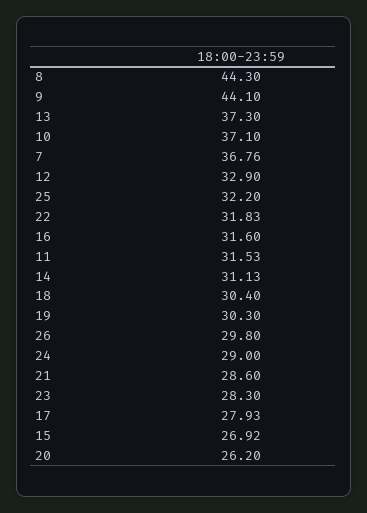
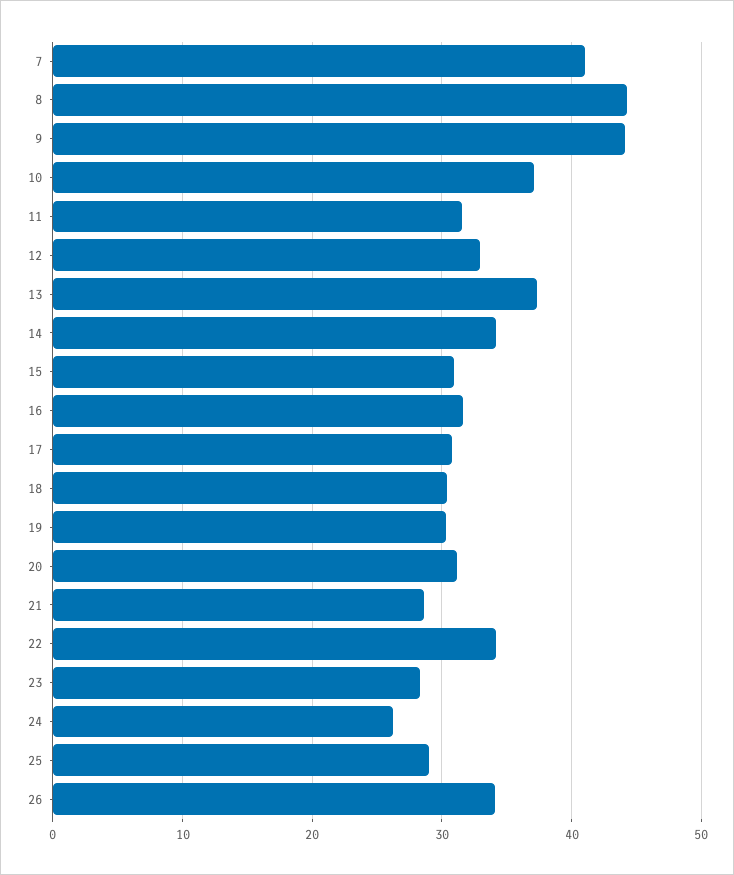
  {
    "8": 44.3,
    "9": 44.1,
    "13": 37.3,
    "10": 37.1,
-   "7": 36.76,
+   "7": 41,
    "12": 32.9,
-   "25": 32.2,
+   "25": 29,
-   "22": 31.83,
+   "22": 34,
    "16": 31.6,
    "11": 31.53,
-   "14": 31.13,
+   "14": 34,
    "18": 30.4,
    "19": 30.3,
-   "26": 29.8,
+   "26": 34,
-   "24": 29,
+   "24": 26,
    "21": 28.6,
    "23": 28.3,
-   "17": 27.93,
+   "17": 31,
-   "15": 26.92,
+   "15": 31,
-   "20": 26.2
+   "20": 31
  }

